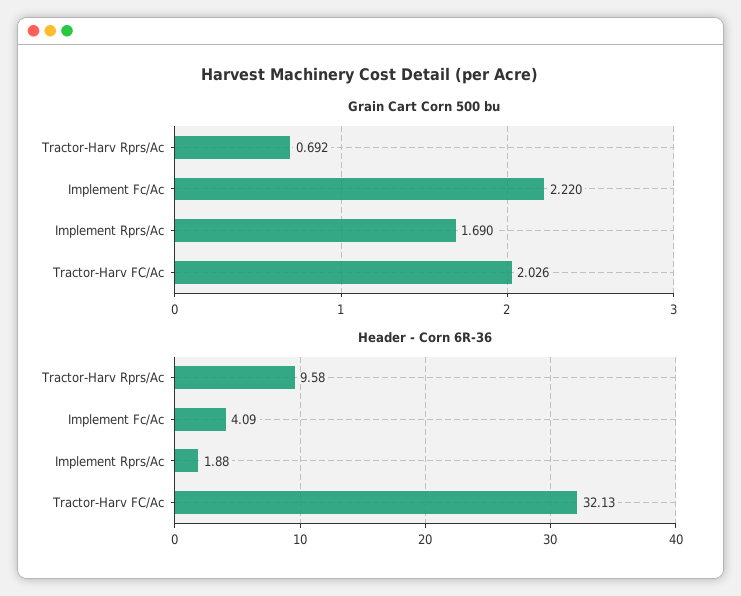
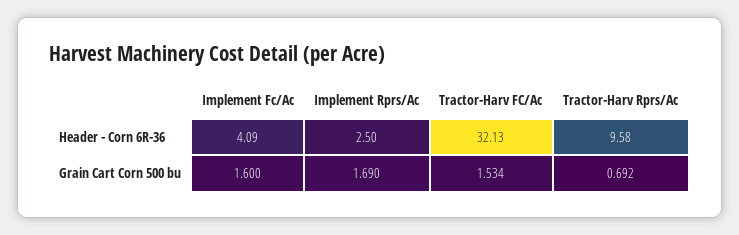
  {
    "Grain Cart Corn 500 bu": {
      "Tractor-Harv Rprs/Ac": 0.692,
-     "Implement Fc/Ac": 2.22,
+     "Implement Fc/Ac": 1.6,
      "Implement Rprs/Ac": 1.69,
-     "Tractor-Harv FC/Ac": 2.026
+     "Tractor-Harv FC/Ac": 1.534
    },
    "Header - Corn 6R-36": {
      "Tractor-Harv Rprs/Ac": 9.58,
      "Implement Fc/Ac": 4.09,
-     "Implement Rprs/Ac": 1.88,
+     "Implement Rprs/Ac": 2.5,
      "Tractor-Harv FC/Ac": 32.13
    }
  }

